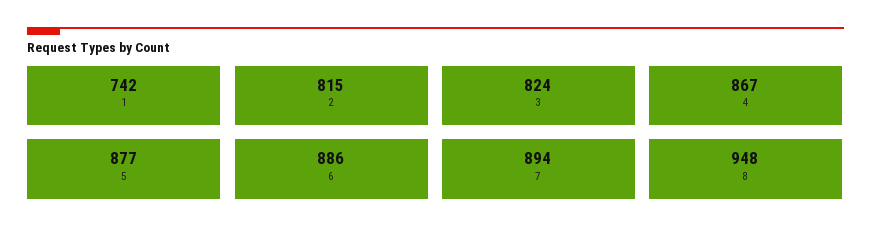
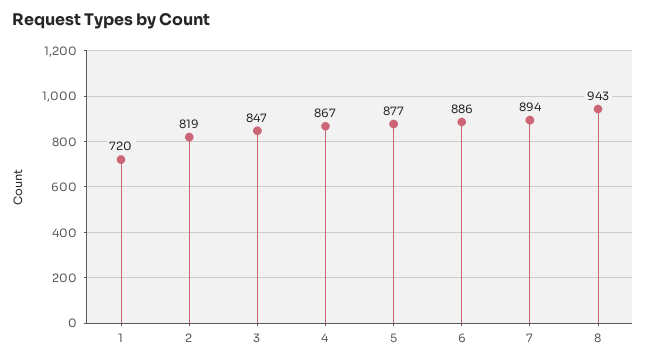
  {
-   "1": 742,
+   "1": 720,
-   "2": 815,
+   "2": 819,
-   "3": 824,
+   "3": 847,
    "4": 867,
    "5": 877,
    "6": 886,
    "7": 894,
-   "8": 948
+   "8": 943
  }

